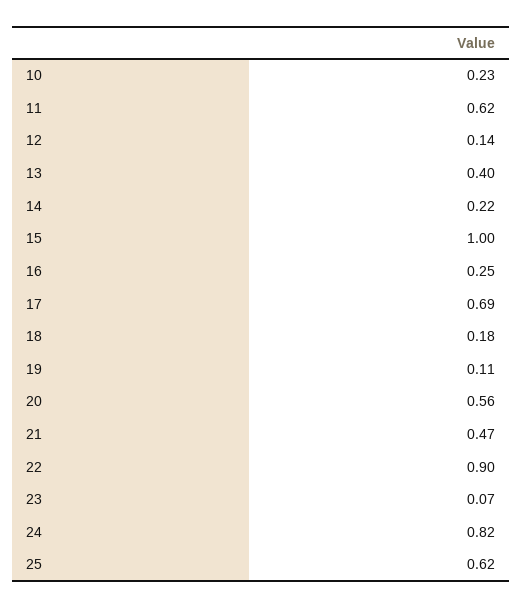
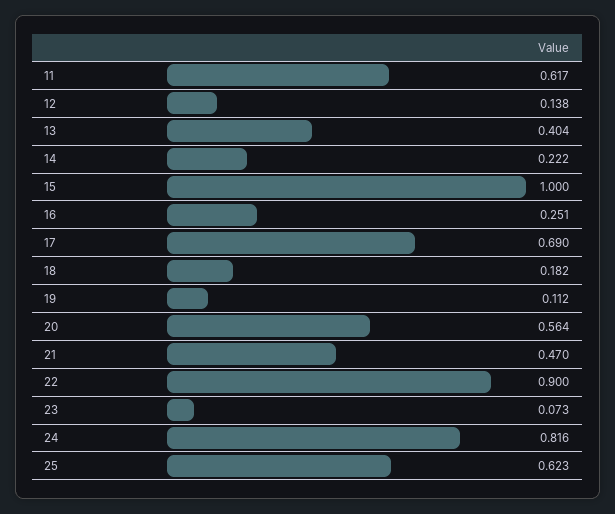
  {
-   "10": 0.23,
    "11": 0.617,
    "12": 0.138,
    "13": 0.404,
    "14": 0.222,
    "15": 1,
    "16": 0.251,
    "17": 0.69,
    "18": 0.182,
    "19": 0.112,
    "20": 0.564,
    "21": 0.47,
    "22": 0.9,
    "23": 0.073,
    "24": 0.816,
    "25": 0.623
  }

